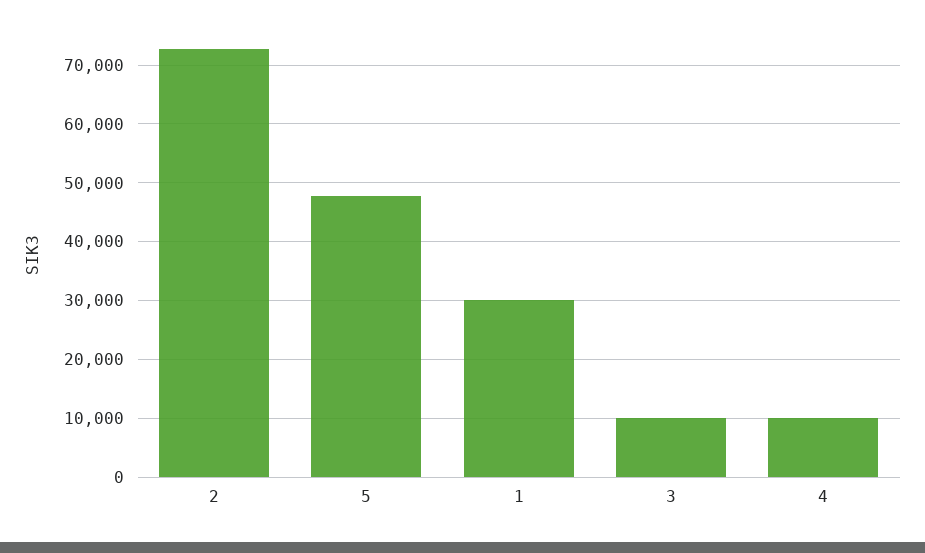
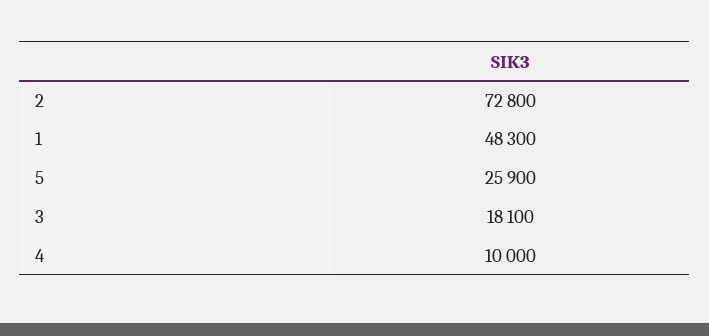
  {
    "2": 72800,
-   "5": 48000,
+   "5": 25900,
-   "1": 30000,
+   "1": 48300,
-   "3": 10000,
+   "3": 18100,
    "4": 10000
  }

